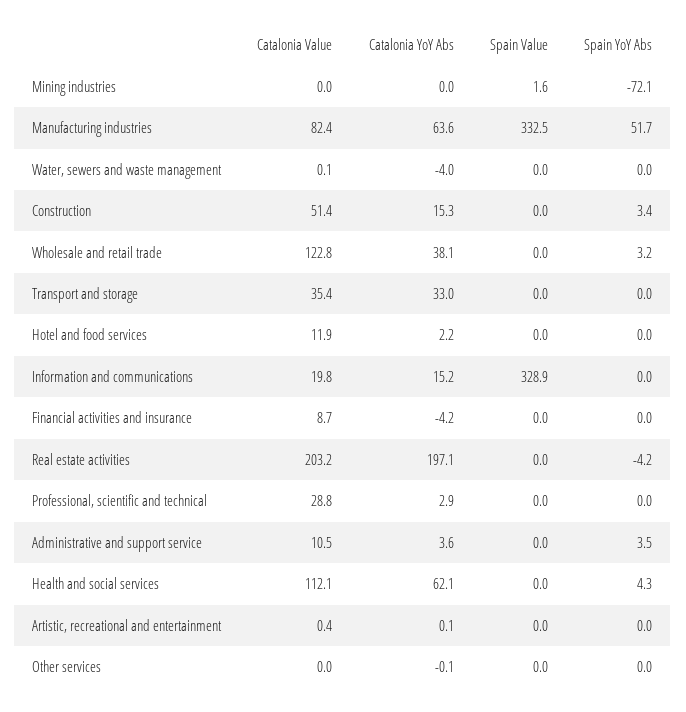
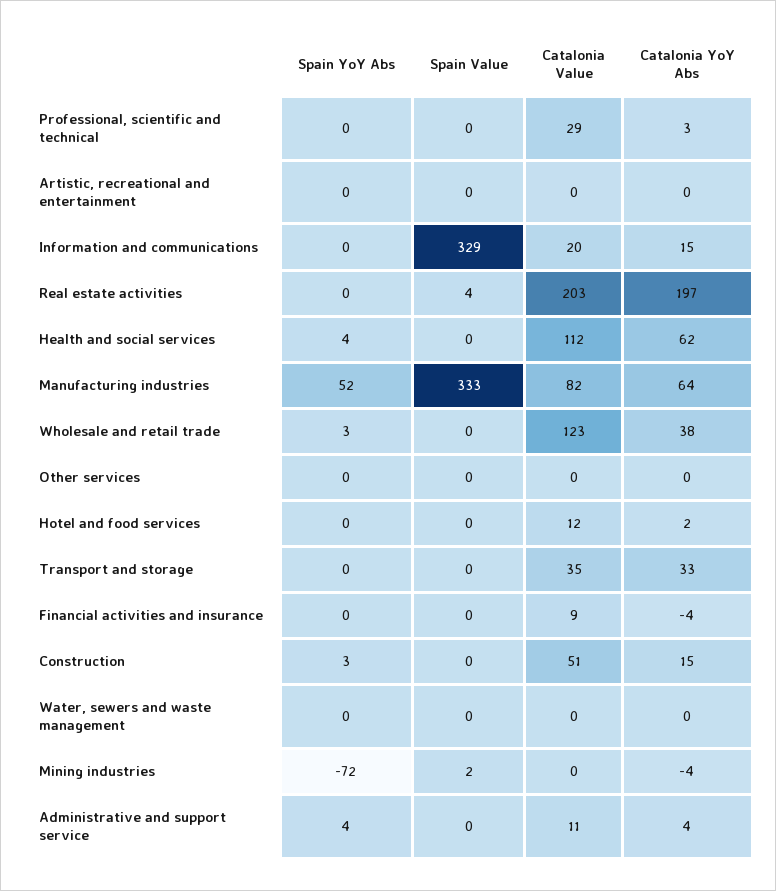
  {
    "Catalonia Value": {
      "Mining industries": 0,
      "Manufacturing industries": 82.4,
      "Water, sewers and waste management": 0.1,
      "Construction": 51.4,
      "Wholesale and retail trade": 122.8,
      "Transport and storage": 35.4,
      "Hotel and food services": 11.9,
      "Information and communications": 19.8,
      "Financial activities and insurance": 8.7,
      "Real estate activities": 203.2,
      "Professional, scientific and technical": 28.8,
      "Administrative and support service": 10.5,
      "Health and social services": 112.1,
      "Artistic, recreational and entertainment": 0.4,
      "Other services": 0
    },
    "Catalonia YoY Abs": {
-     "Mining industries": 0,
+     "Mining industries": -4,
      "Manufacturing industries": 63.6,
-     "Water, sewers and waste management": -4,
+     "Water, sewers and waste management": 0,
      "Construction": 15.3,
      "Wholesale and retail trade": 38.1,
      "Transport and storage": 33,
      "Hotel and food services": 2.2,
      "Information and communications": 15.2,
      "Financial activities and insurance": -4.2,
      "Real estate activities": 197.1,
      "Professional, scientific and technical": 2.9,
      "Administrative and support service": 3.6,
      "Health and social services": 62.1,
      "Artistic, recreational and entertainment": 0.1,
      "Other services": -0.1
    },
    "Spain Value": {
      "Mining industries": 1.6,
      "Manufacturing industries": 332.5,
      "Water, sewers and waste management": 0,
      "Construction": 0,
      "Wholesale and retail trade": 0,
      "Transport and storage": 0,
      "Hotel and food services": 0,
      "Information and communications": 328.9,
      "Financial activities and insurance": 0,
-     "Real estate activities": 0,
+     "Real estate activities": 4,
      "Professional, scientific and technical": 0,
      "Administrative and support service": 0,
      "Health and social services": 0,
      "Artistic, recreational and entertainment": 0,
      "Other services": 0
    },
    "Spain YoY Abs": {
      "Mining industries": -72.1,
      "Manufacturing industries": 51.7,
      "Water, sewers and waste management": 0,
      "Construction": 3.4,
      "Wholesale and retail trade": 3.2,
      "Transport and storage": 0,
      "Hotel and food services": 0,
      "Information and communications": 0,
      "Financial activities and insurance": 0,
-     "Real estate activities": -4.2,
+     "Real estate activities": 0,
      "Professional, scientific and technical": 0,
      "Administrative and support service": 3.5,
      "Health and social services": 4.3,
      "Artistic, recreational and entertainment": 0,
      "Other services": 0
    }
  }

